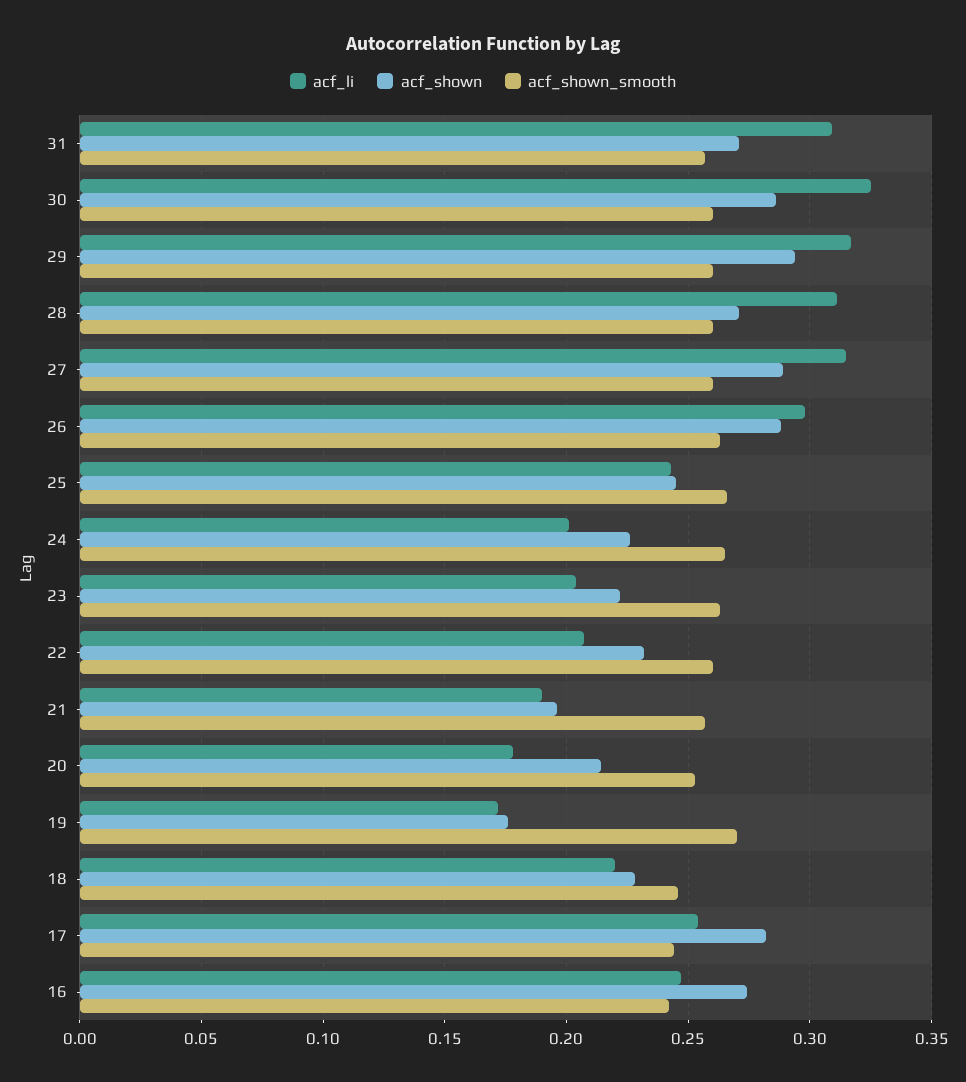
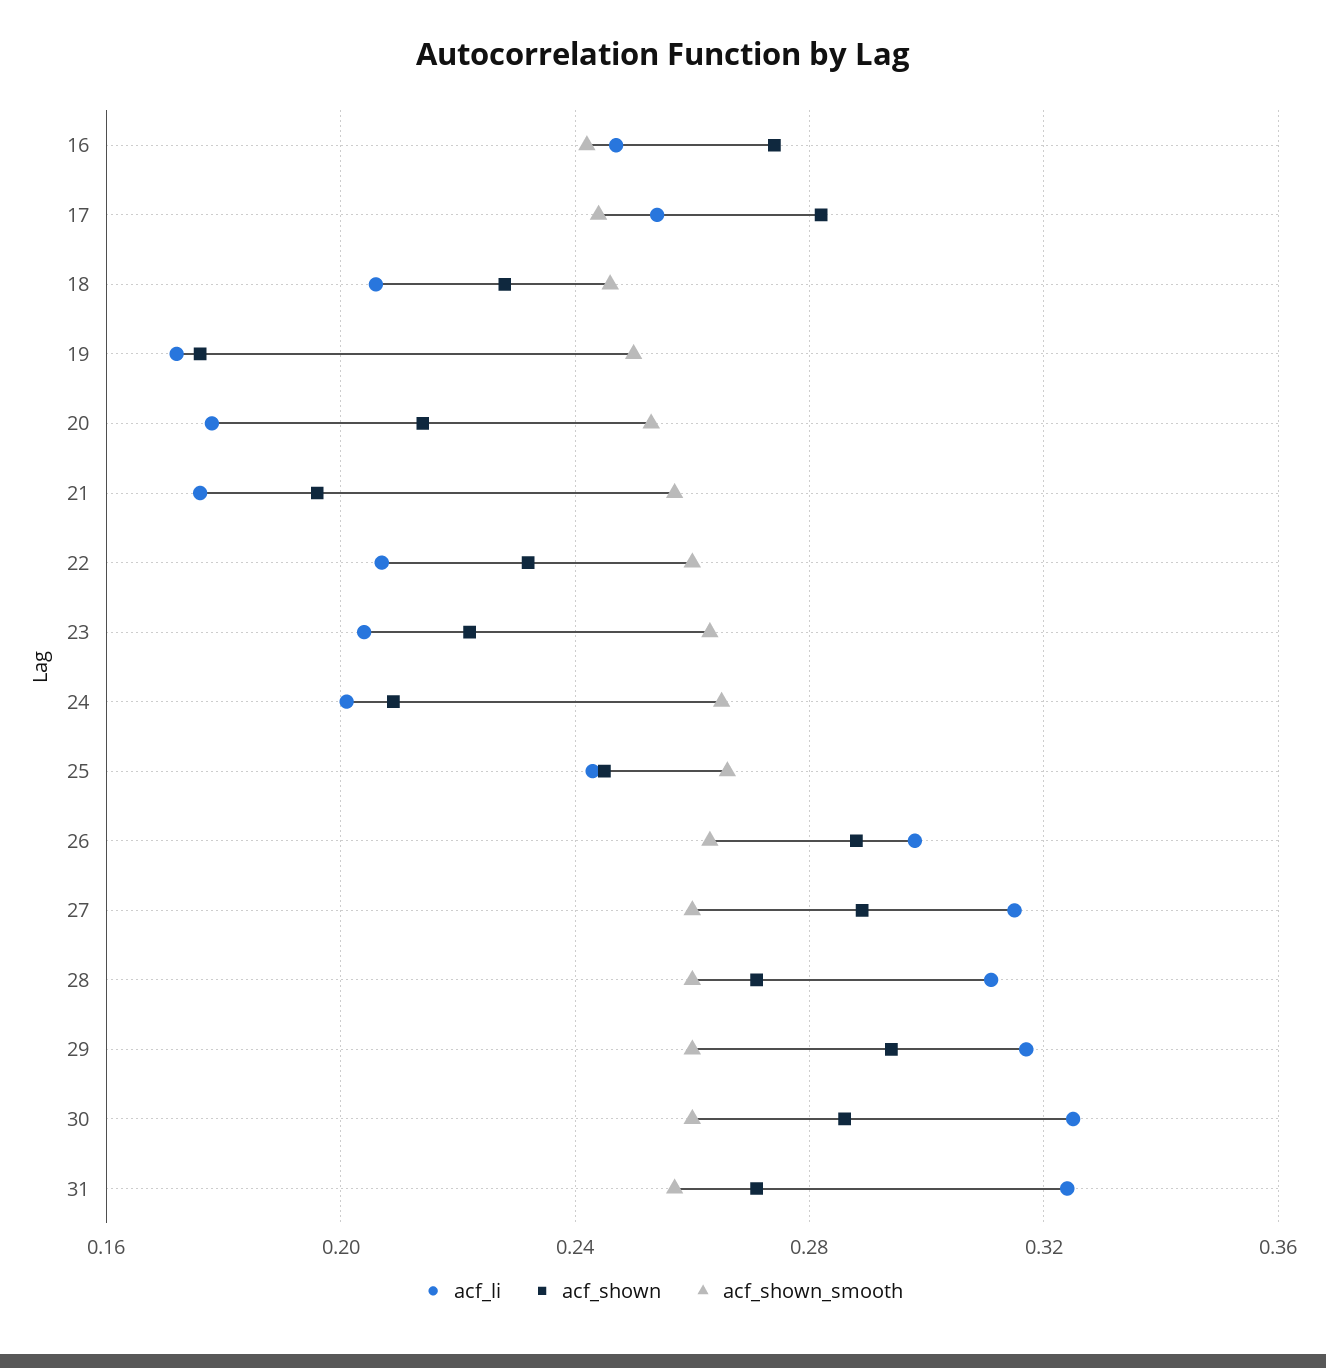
  {
    "acf_li": {
-     "31": 0.31,
+     "31": 0.325,
      "30": 0.325,
      "29": 0.315,
      "28": 0.31,
      "27": 0.315,
      "26": 0.3,
      "25": 0.245,
      "24": 0.2,
      "23": 0.205,
      "22": 0.205,
-     "21": 0.19,
+     "21": 0.175,
      "20": 0.18,
      "19": 0.17,
-     "18": 0.22,
+     "18": 0.205,
      "17": 0.255,
      "16": 0.245
    },
    "acf_shown": {
      "31": 0.27,
      "30": 0.285,
      "29": 0.295,
      "28": 0.27,
      "27": 0.29,
      "26": 0.29,
      "25": 0.245,
-     "24": 0.225,
+     "24": 0.21,
      "23": 0.22,
      "22": 0.23,
      "21": 0.195,
      "20": 0.215,
      "19": 0.175,
      "18": 0.23,
      "17": 0.28,
      "16": 0.275
    },
    "acf_shown_smooth": {
      "31": 0.255,
      "30": 0.26,
      "29": 0.26,
      "28": 0.26,
      "27": 0.26,
      "26": 0.265,
      "25": 0.265,
      "24": 0.265,
      "23": 0.265,
      "22": 0.26,
      "21": 0.255,
      "20": 0.255,
-     "19": 0.27,
+     "19": 0.25,
      "18": 0.245,
      "17": 0.245,
      "16": 0.24
    }
  }

